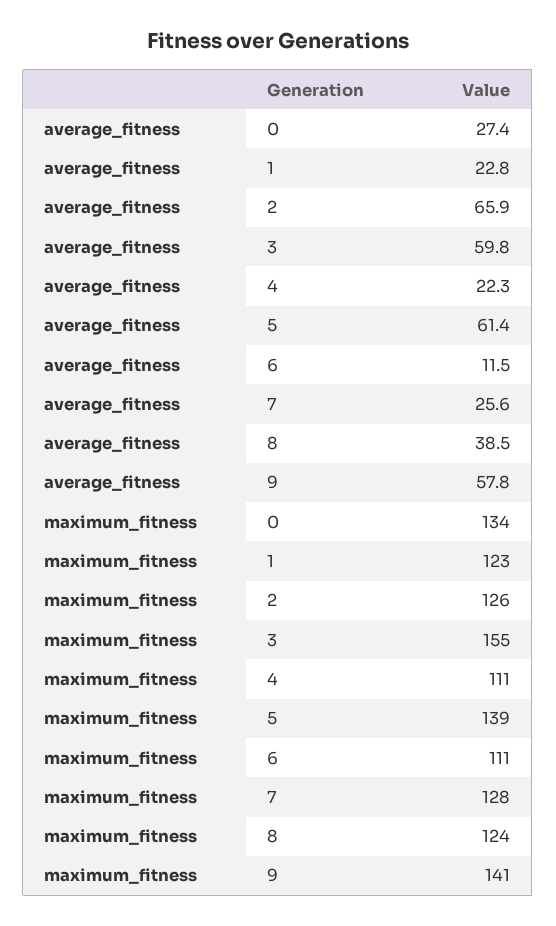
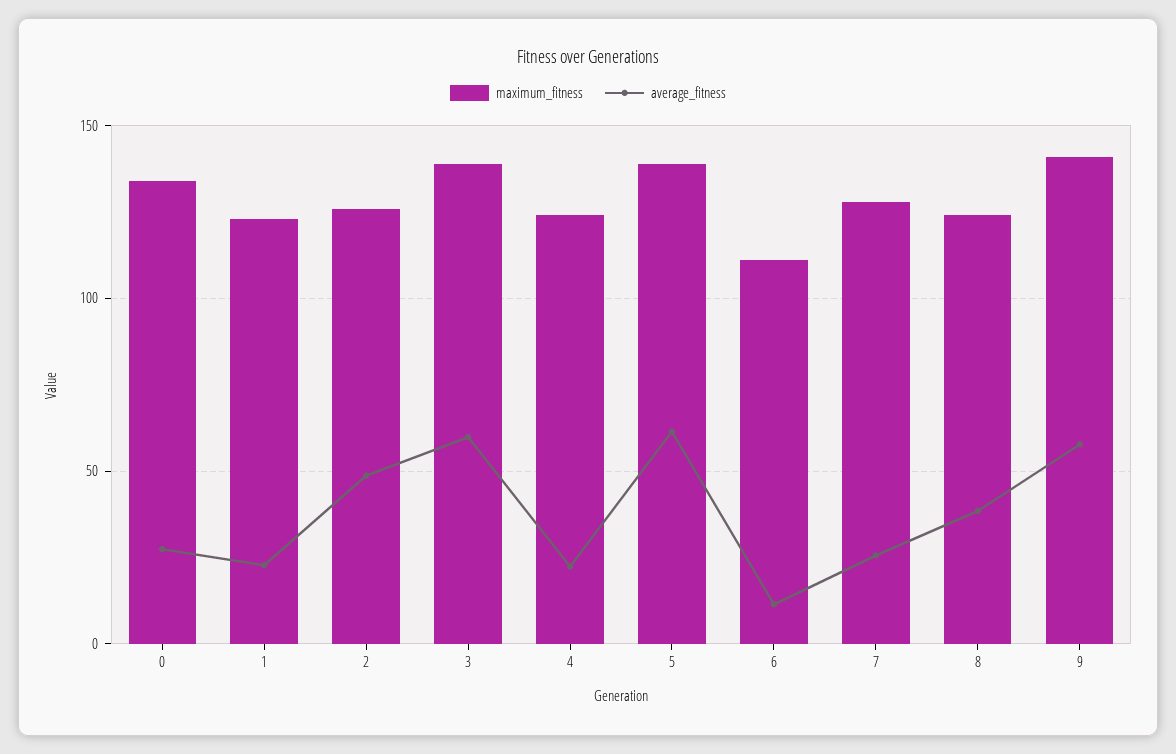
  {
    "average_fitness": {
      "0": 27.4,
      "1": 22.8,
-     "2": 65.9,
+     "2": 50,
      "3": 59.8,
      "4": 22.3,
      "5": 61.4,
      "6": 11.5,
      "7": 25.6,
      "8": 38.5,
      "9": 57.8
    },
    "maximum_fitness": {
      "0": 134,
      "1": 123,
      "2": 126,
-     "3": 155,
+     "3": 140,
-     "4": 111,
+     "4": 125,
      "5": 139,
      "6": 111,
      "7": 128,
      "8": 124,
      "9": 141
    }
  }

